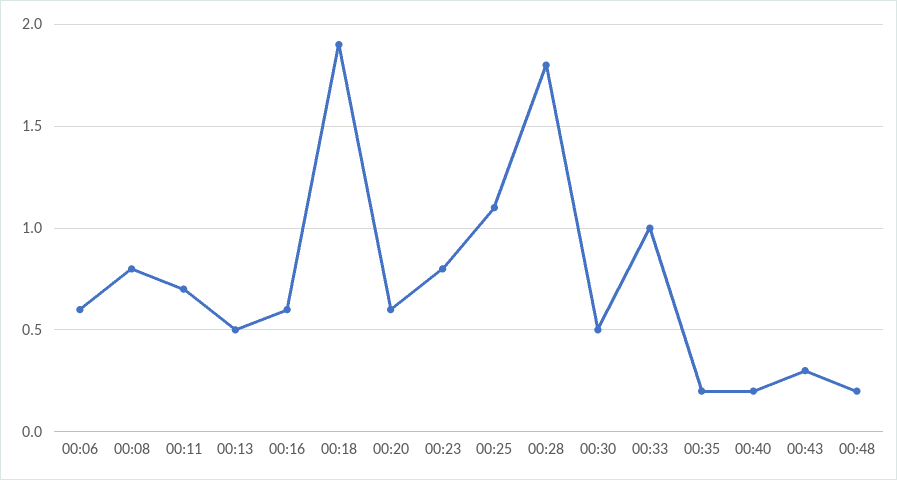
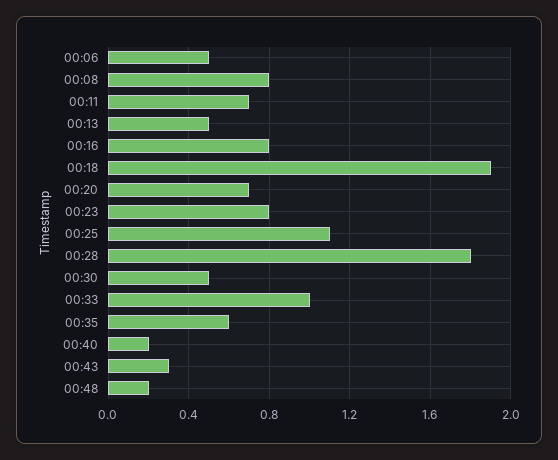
  {
-   "00:06": 0.6,
+   "00:06": 0.5,
    "00:08": 0.8,
    "00:11": 0.7,
    "00:13": 0.5,
-   "00:16": 0.6,
+   "00:16": 0.8,
    "00:18": 1.9,
-   "00:20": 0.6,
+   "00:20": 0.7,
    "00:23": 0.8,
    "00:25": 1.1,
    "00:28": 1.8,
    "00:30": 0.5,
    "00:33": 1,
-   "00:35": 0.2,
+   "00:35": 0.6,
    "00:40": 0.2,
    "00:43": 0.3,
    "00:48": 0.2
  }

